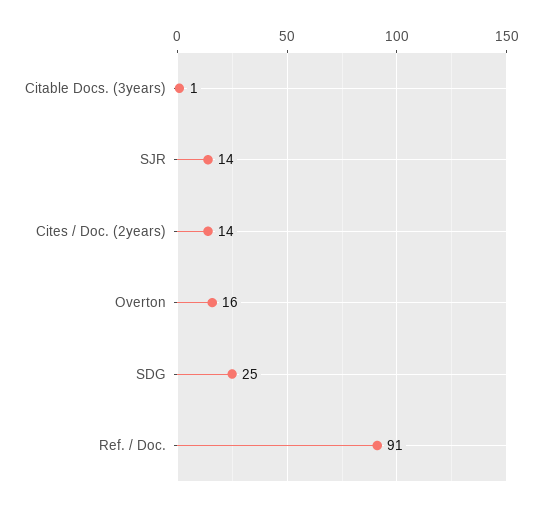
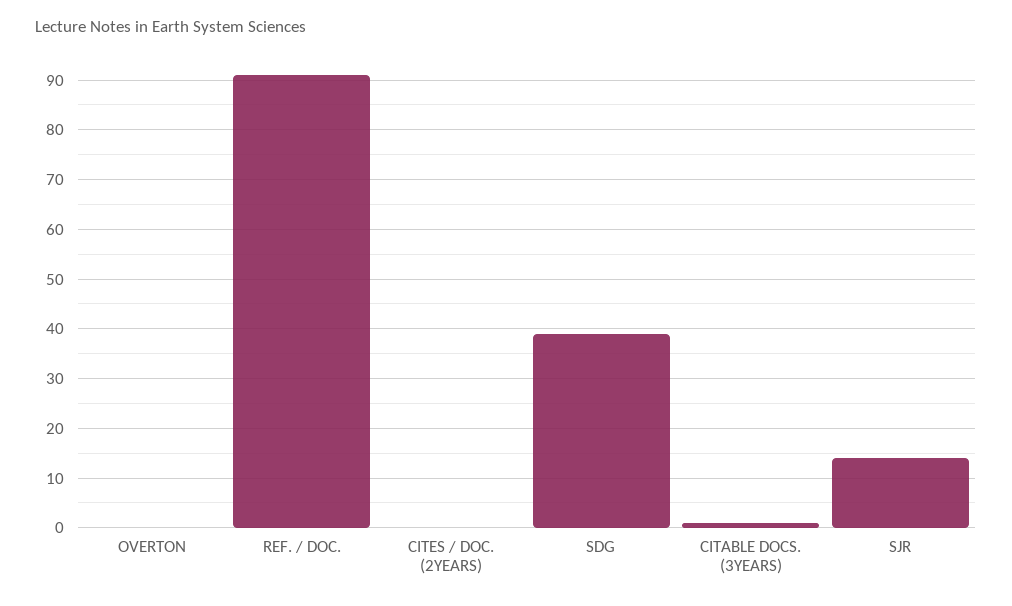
  {
    "Citable Docs. (3years)": 1,
    "SJR": 14,
-   "Cites / Doc. (2years)": 14,
+   "Cites / Doc. (2years)": 0,
-   "Overton": 16,
+   "Overton": 0,
-   "SDG": 25,
+   "SDG": 40,
    "Ref. / Doc.": 91
  }

